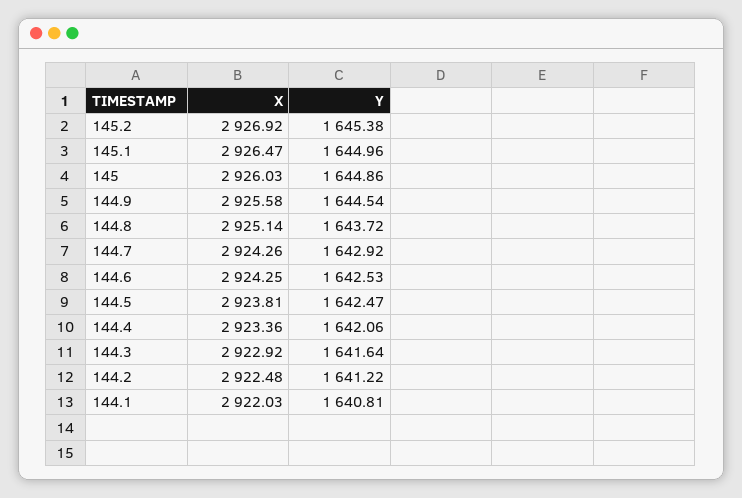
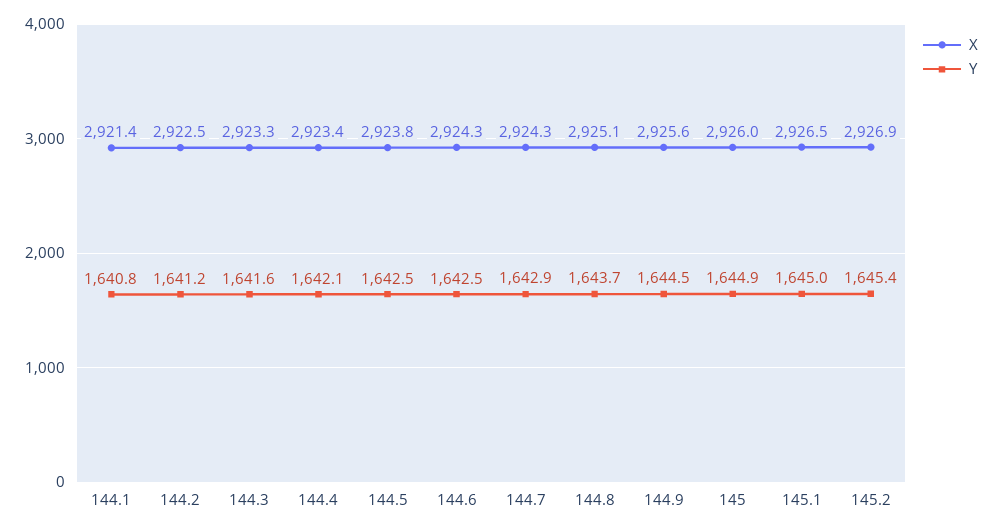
  {
    "X": {
      "145.2": 2926.92,
      "145.1": 2926.47,
      "145": 2926.03,
      "144.9": 2925.58,
      "144.8": 2925.14,
      "144.7": 2924.26,
      "144.6": 2924.25,
      "144.5": 2923.81,
      "144.4": 2923.36,
-     "144.3": 2922.92,
+     "144.3": 2923.3,
      "144.2": 2922.48,
-     "144.1": 2922.03
+     "144.1": 2921.4
    },
    "Y": {
      "145.2": 1645.38,
      "145.1": 1644.96,
      "145": 1644.86,
      "144.9": 1644.54,
      "144.8": 1643.72,
      "144.7": 1642.92,
      "144.6": 1642.53,
      "144.5": 1642.47,
      "144.4": 1642.06,
      "144.3": 1641.64,
      "144.2": 1641.22,
      "144.1": 1640.81
    }
  }

